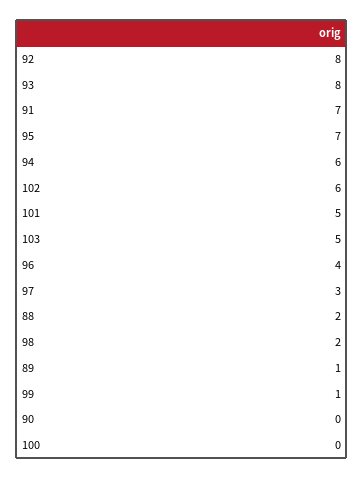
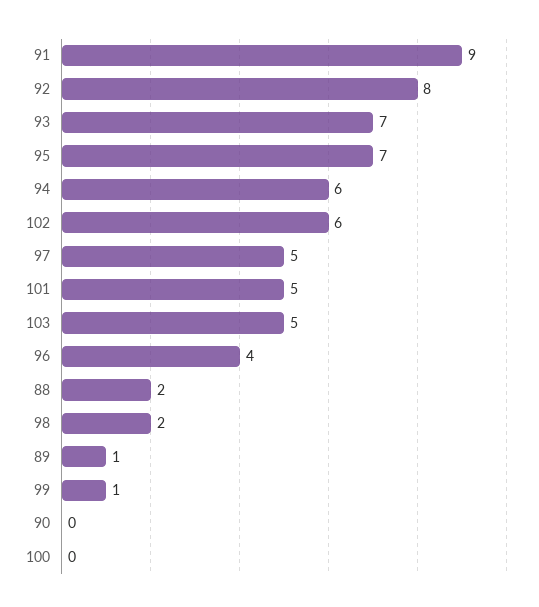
  {
    "92": 8,
-   "93": 8,
+   "93": 7,
-   "91": 7,
+   "91": 9,
    "95": 7,
    "94": 6,
    "102": 6,
    "101": 5,
    "103": 5,
    "96": 4,
-   "97": 3,
+   "97": 5,
    "88": 2,
    "98": 2,
    "89": 1,
    "99": 1,
    "90": 0,
    "100": 0
  }

